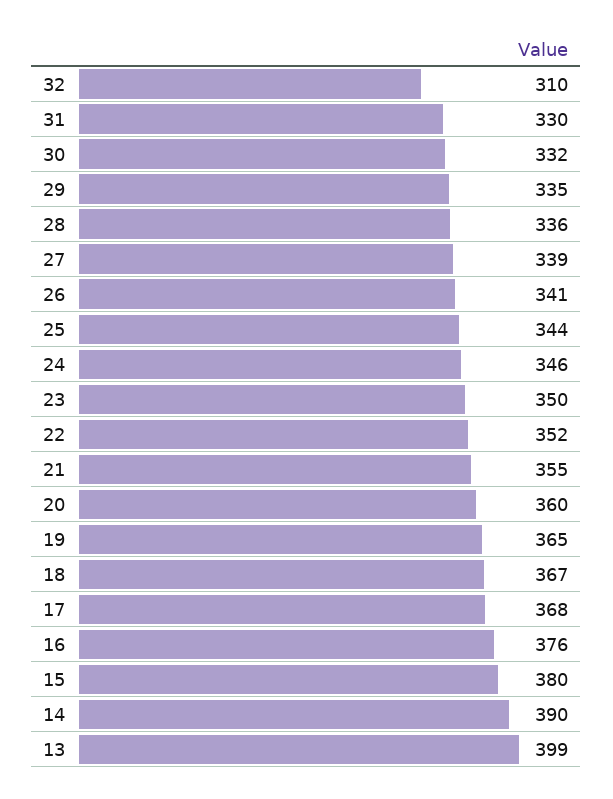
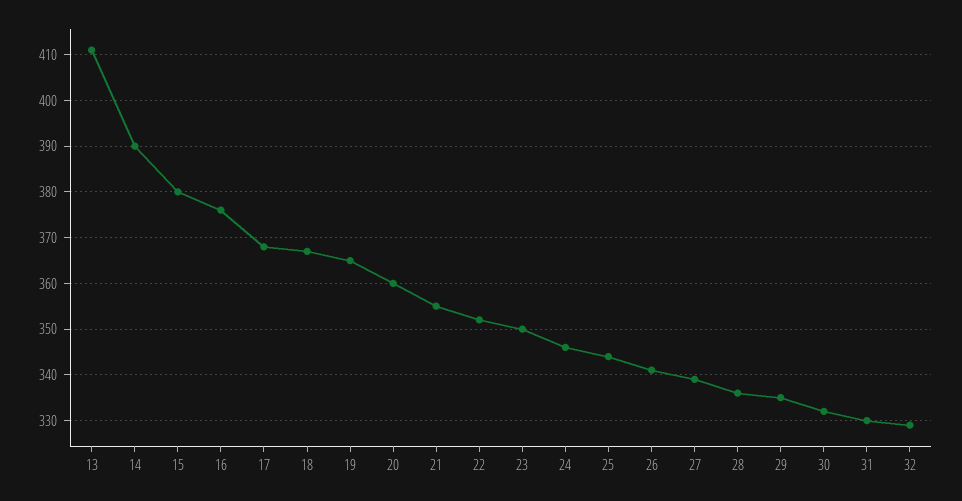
  {
-   "32": 310,
+   "32": 330,
    "31": 330,
    "30": 332,
    "29": 335,
    "28": 336,
    "27": 339,
    "26": 341,
    "25": 344,
    "24": 346,
    "23": 350,
    "22": 352,
    "21": 355,
    "20": 360,
    "19": 365,
    "18": 367,
    "17": 368,
    "16": 376,
    "15": 380,
    "14": 390,
-   "13": 399
+   "13": 410
  }

